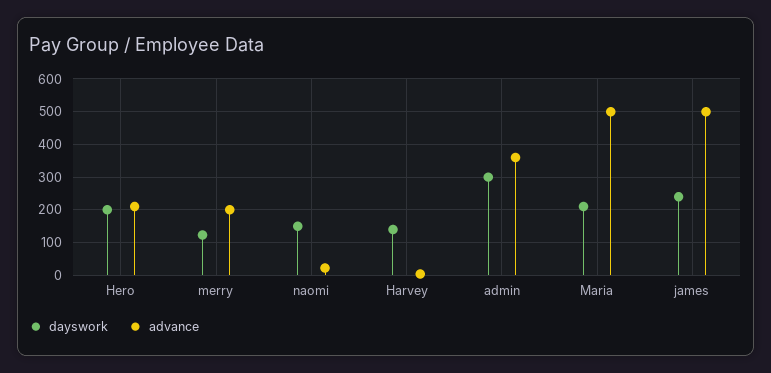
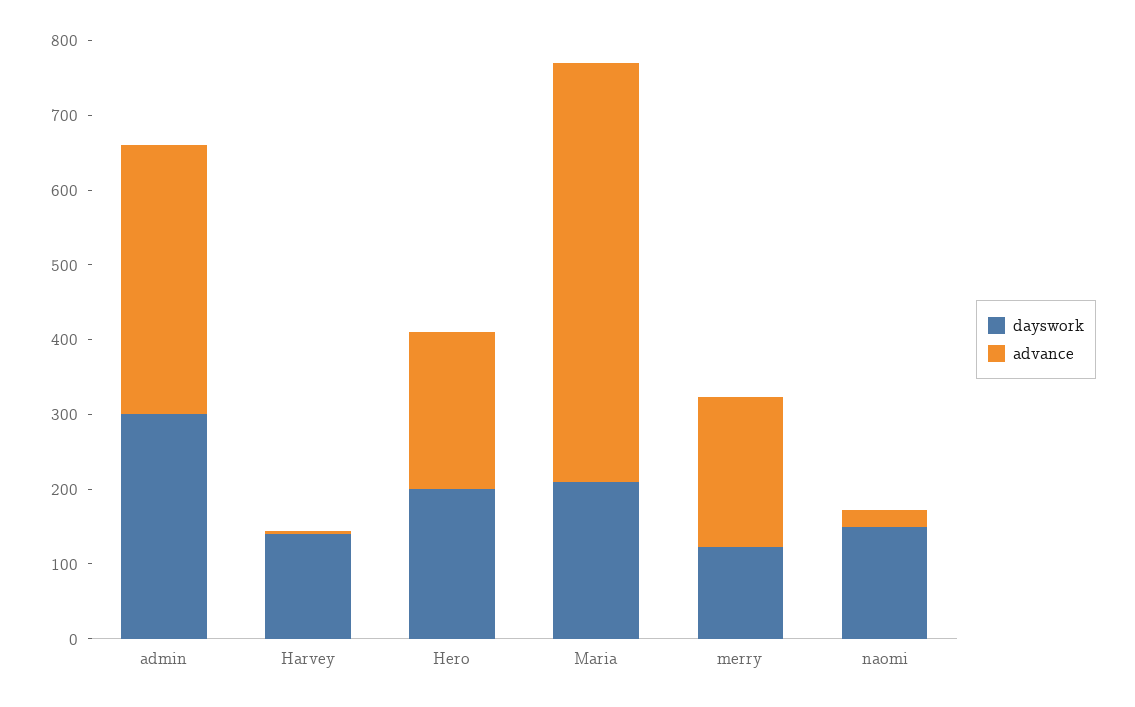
  {
    "dayswork": {
      "Hero": 200,
      "merry": 120,
      "naomi": 160,
      "Harvey": 140,
      "admin": 300,
-     "Maria": 220,
+     "Maria": 220
-     "james": 240
    },
    "advance": {
      "Hero": 220,
      "merry": 200,
      "naomi": 20,
      "Harvey": 0,
      "admin": 360,
-     "Maria": 500,
+     "Maria": 560
-     "james": 500
    }
  }

